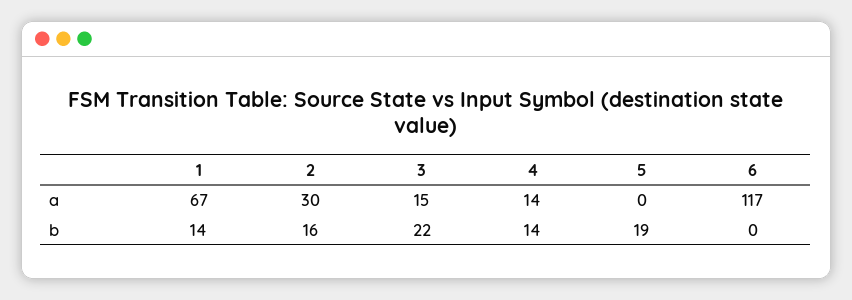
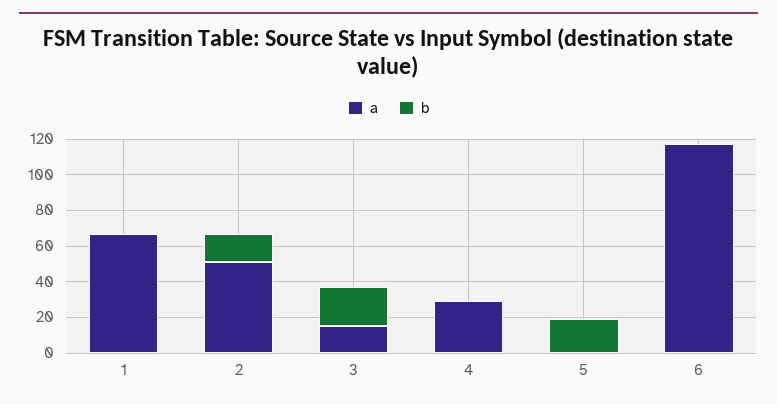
  {
    "a": {
      "1": 67,
-     "2": 30,
+     "2": 50,
      "3": 15,
-     "4": 14,
+     "4": 30,
      "5": 0,
      "6": 117
    },
    "b": {
-     "1": 14,
+     "1": 0,
      "2": 16,
      "3": 22,
-     "4": 14,
+     "4": 0,
      "5": 19,
      "6": 0
    }
  }

